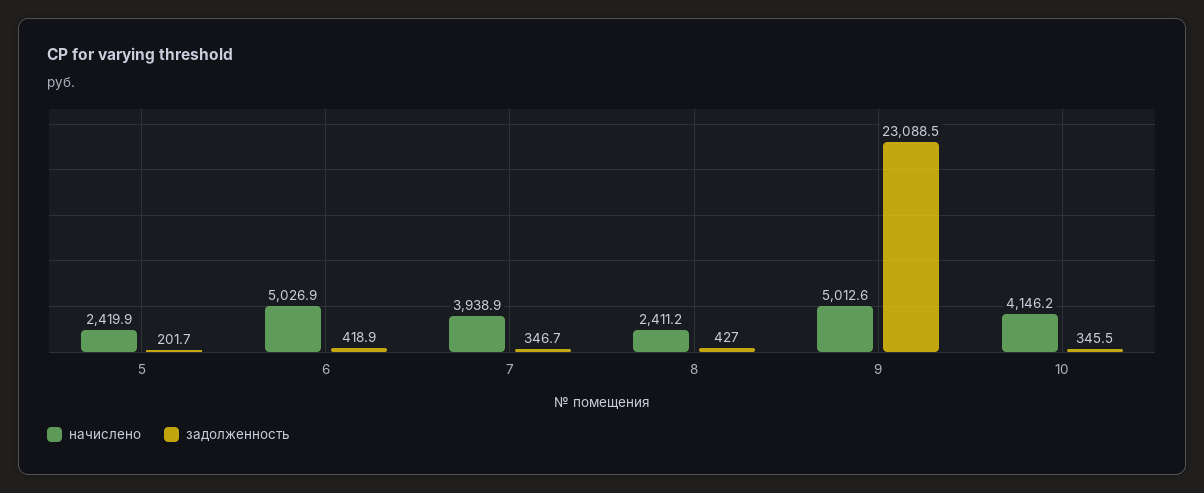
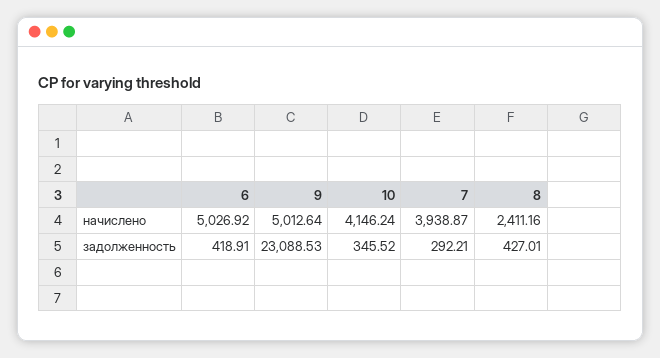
  {
    "начислено": {
-     "5": 2419.9,
      "6": 5026.92,
      "7": 3938.87,
      "8": 2411.16,
      "9": 5012.64,
      "10": 4146.24
    },
    "задолженность": {
-     "5": 201.7,
      "6": 418.91,
-     "7": 346.7,
+     "7": 292.21,
      "8": 427.01,
      "9": 23088.53,
      "10": 345.52
    }
  }

